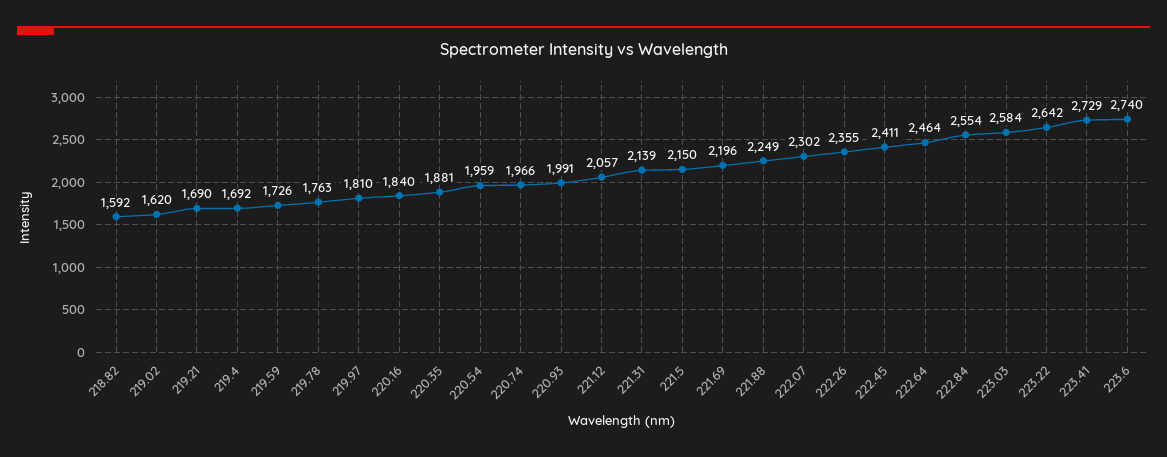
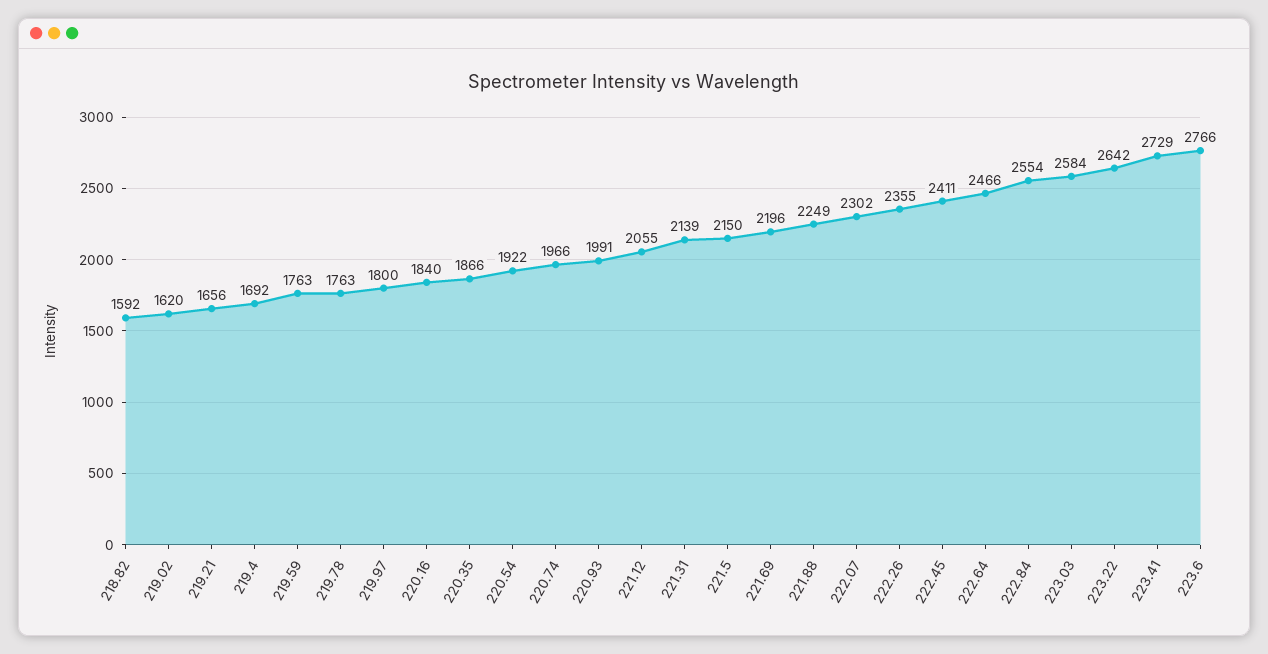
  {
    "218.82": 1592,
    "219.02": 1620,
-   "219.21": 1690,
+   "219.21": 1656,
    "219.4": 1692,
-   "219.59": 1726,
+   "219.59": 1763,
    "219.78": 1763,
-   "219.97": 1810,
+   "219.97": 1800,
    "220.16": 1840,
-   "220.35": 1881,
+   "220.35": 1866,
-   "220.54": 1959,
+   "220.54": 1922,
    "220.74": 1966,
    "220.93": 1991,
-   "221.12": 2057,
+   "221.12": 2055,
    "221.31": 2139,
    "221.5": 2150,
    "221.69": 2196,
    "221.88": 2249,
    "222.07": 2302,
    "222.26": 2355,
    "222.45": 2411,
-   "222.64": 2464,
+   "222.64": 2466,
    "222.84": 2554,
    "223.03": 2584,
    "223.22": 2642,
    "223.41": 2729,
-   "223.6": 2740
+   "223.6": 2766
  }

